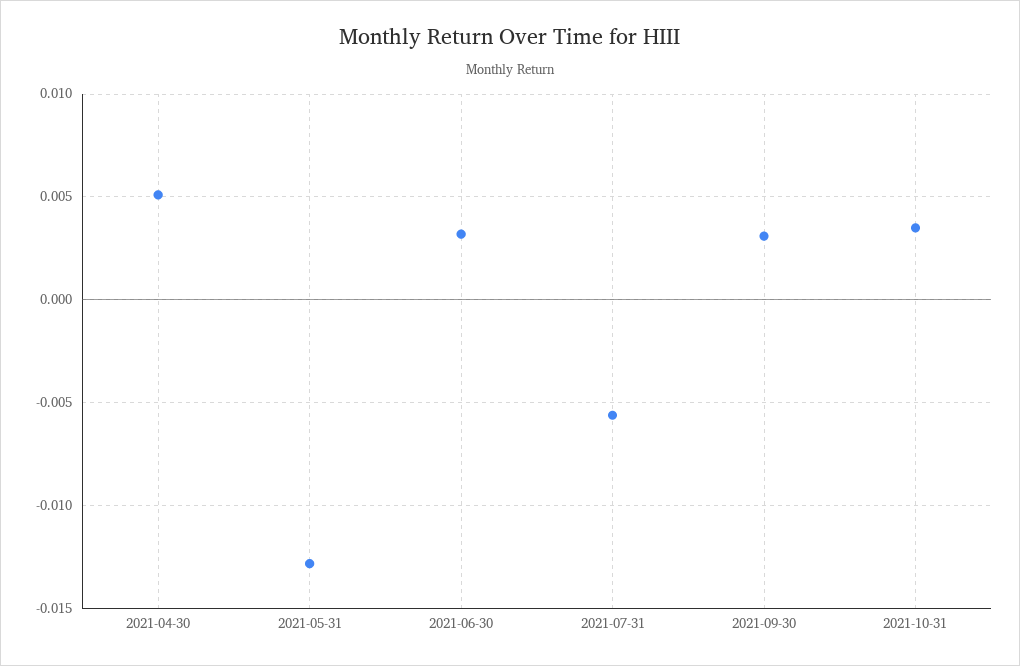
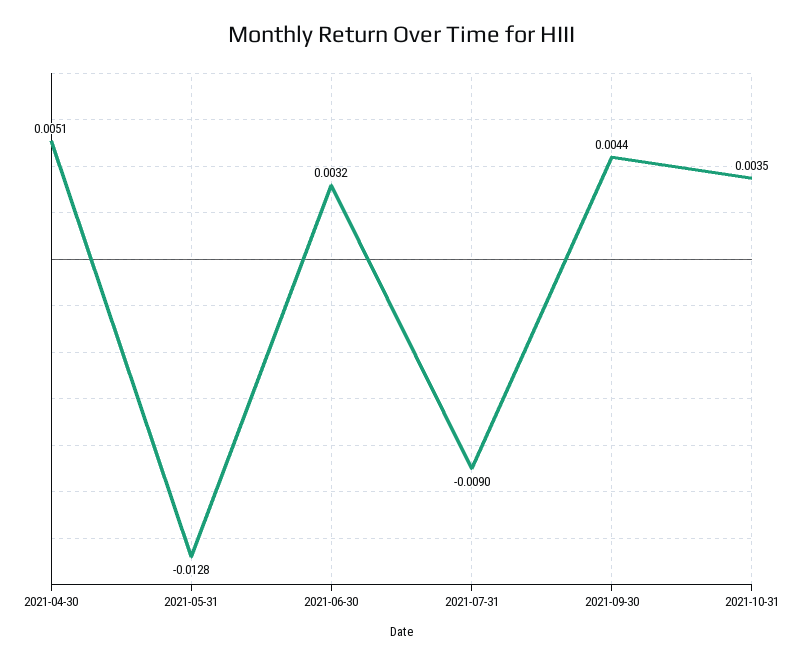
  {
    "2021-04-30": 0.0051,
    "2021-05-31": -0.0128,
    "2021-06-30": 0.0032,
-   "2021-07-31": -0.0055,
+   "2021-07-31": -0.009,
-   "2021-09-30": 0.003,
+   "2021-09-30": 0.0044,
    "2021-10-31": 0.0035
  }

